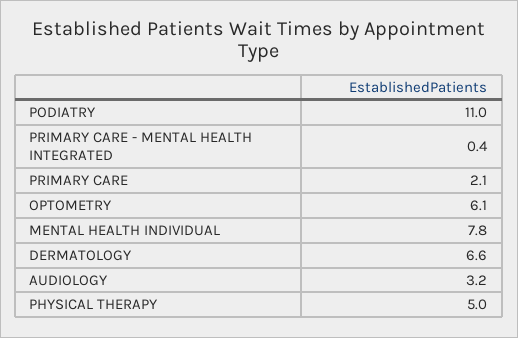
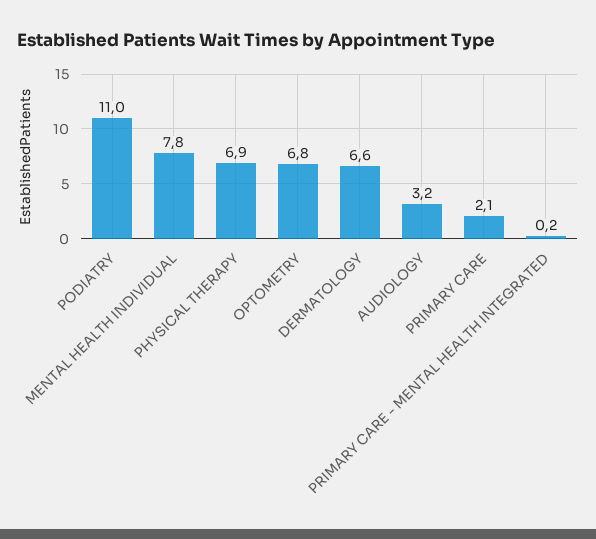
  {
    "PODIATRY": 11,
-   "PRIMARY CARE - MENTAL HEALTH INTEGRATED": 0.4,
+   "PRIMARY CARE - MENTAL HEALTH INTEGRATED": 0.2,
    "PRIMARY CARE": 2.1,
-   "OPTOMETRY": 6.1,
+   "OPTOMETRY": 6.8,
    "MENTAL HEALTH INDIVIDUAL": 7.8,
    "DERMATOLOGY": 6.6,
    "AUDIOLOGY": 3.2,
-   "PHYSICAL THERAPY": 5
+   "PHYSICAL THERAPY": 6.9
  }

